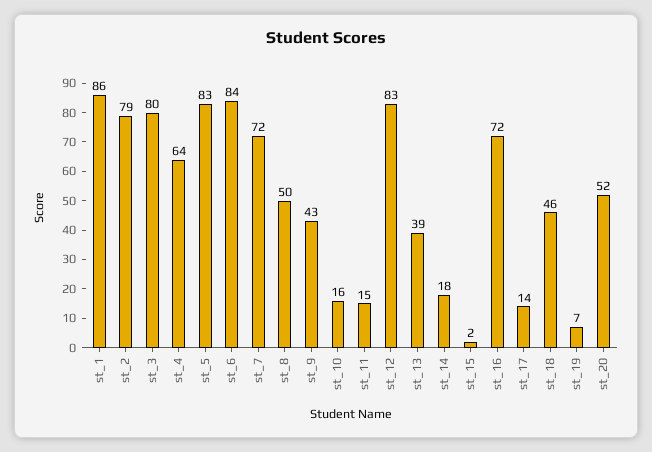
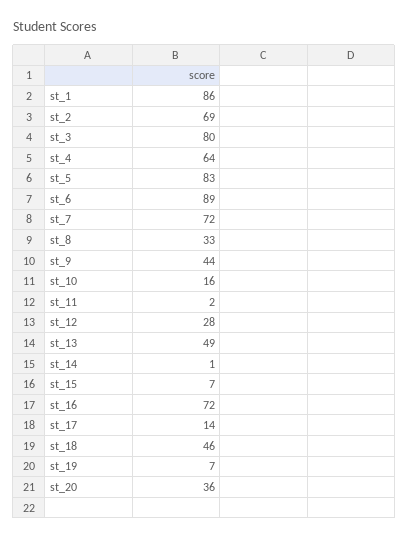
  {
    "st_1": 86,
-   "st_2": 79,
+   "st_2": 69,
    "st_3": 80,
    "st_4": 64,
    "st_5": 83,
-   "st_6": 84,
+   "st_6": 89,
    "st_7": 72,
-   "st_8": 50,
+   "st_8": 33,
-   "st_9": 43,
+   "st_9": 44,
    "st_10": 16,
-   "st_11": 15,
+   "st_11": 2,
-   "st_12": 83,
+   "st_12": 28,
-   "st_13": 39,
+   "st_13": 49,
-   "st_14": 18,
+   "st_14": 1,
-   "st_15": 2,
+   "st_15": 7,
    "st_16": 72,
    "st_17": 14,
    "st_18": 46,
    "st_19": 7,
-   "st_20": 52
+   "st_20": 36
  }

